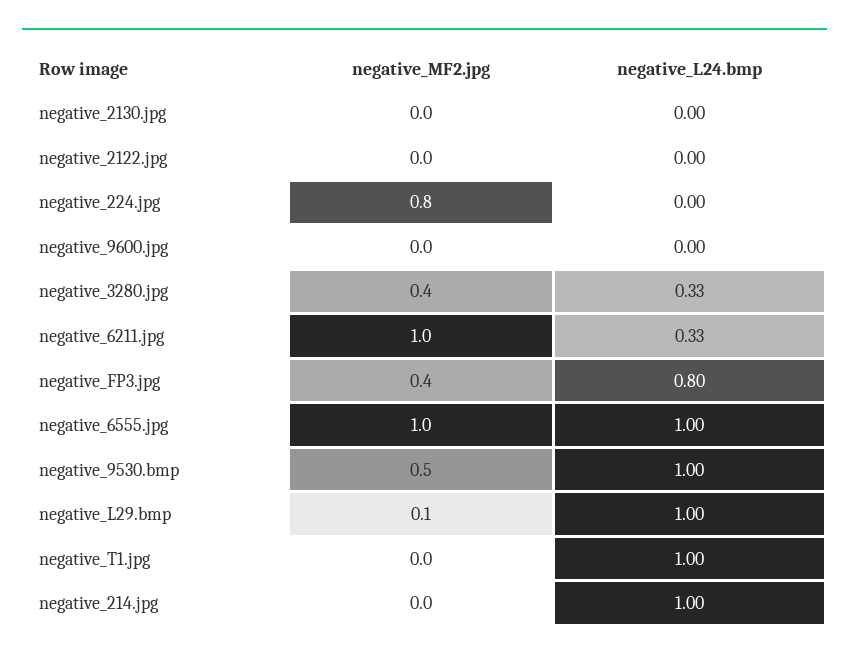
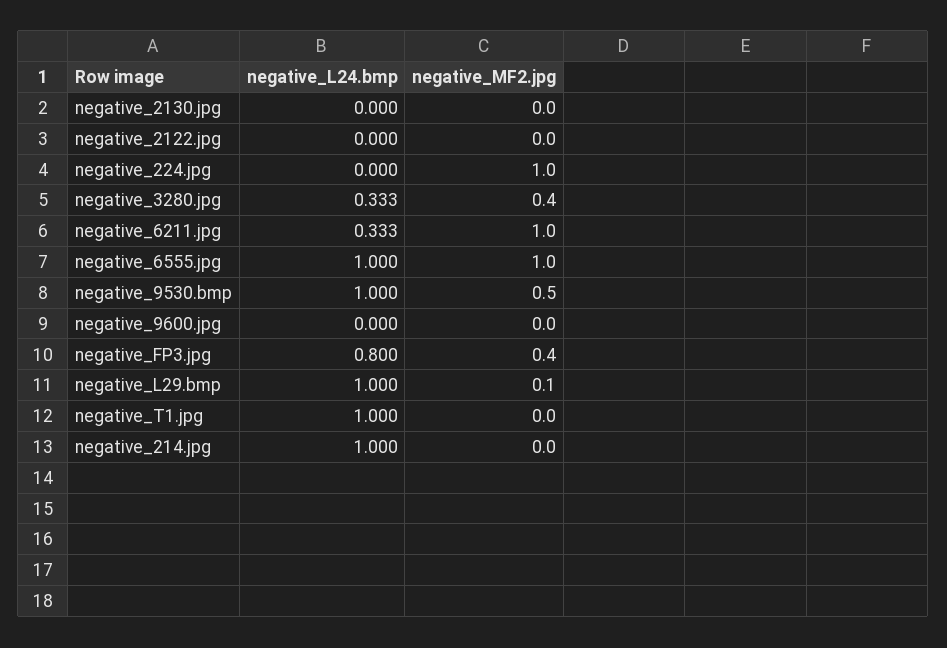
  {
    "negative_MF2.jpg": {
      "negative_2130.jpg": 0,
      "negative_2122.jpg": 0,
-     "negative_224.jpg": 0.8,
+     "negative_224.jpg": 1,
      "negative_9600.jpg": 0,
      "negative_3280.jpg": 0.4,
      "negative_6211.jpg": 1,
      "negative_FP3.jpg": 0.4,
      "negative_6555.jpg": 1,
      "negative_9530.bmp": 0.5,
      "negative_L29.bmp": 0.1,
      "negative_T1.jpg": 0,
      "negative_214.jpg": 0
    },
    "negative_L24.bmp": {
      "negative_2130.jpg": 0,
      "negative_2122.jpg": 0,
      "negative_224.jpg": 0,
      "negative_9600.jpg": 0,
      "negative_3280.jpg": 0.333,
      "negative_6211.jpg": 0.333,
      "negative_FP3.jpg": 0.8,
      "negative_6555.jpg": 1,
      "negative_9530.bmp": 1,
      "negative_L29.bmp": 1,
      "negative_T1.jpg": 1,
      "negative_214.jpg": 1
    }
  }

